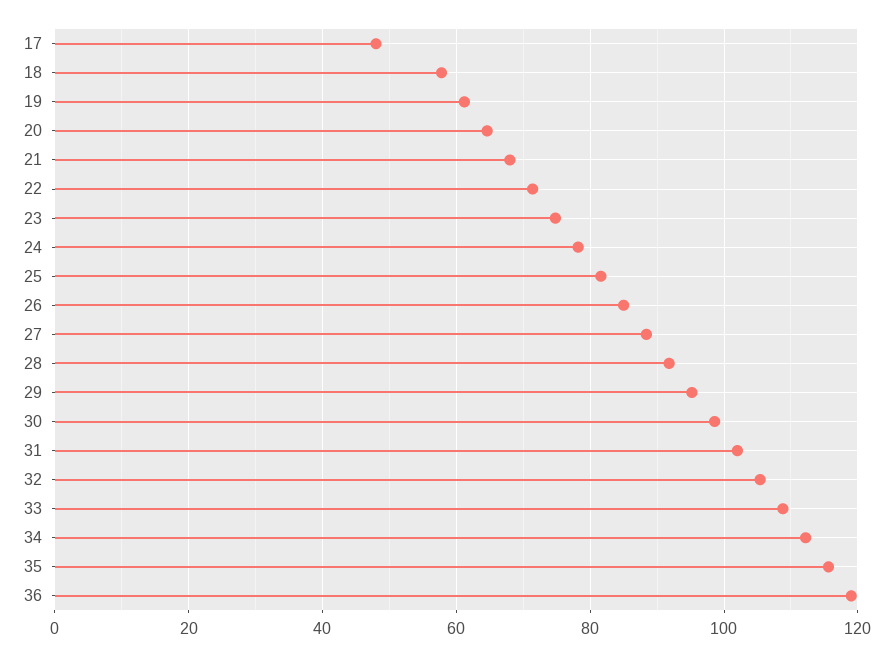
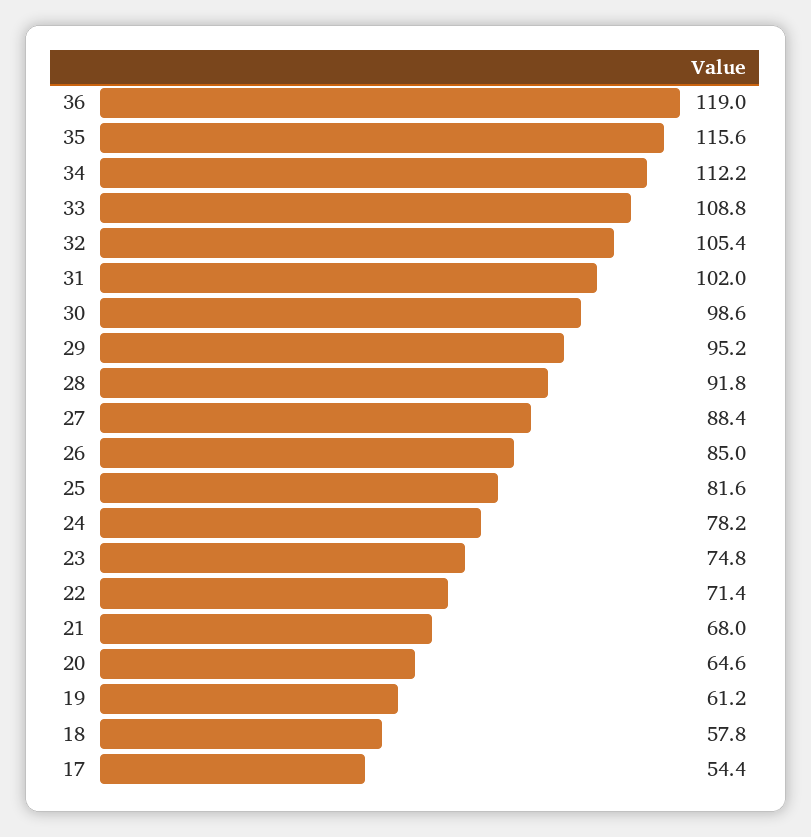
  {
-   "17": 48,
+   "17": 54.4,
    "18": 57.8,
    "19": 61.2,
    "20": 64.6,
    "21": 68,
    "22": 71.4,
    "23": 74.8,
    "24": 78.2,
    "25": 81.6,
    "26": 85,
    "27": 88.4,
    "28": 91.8,
    "29": 95.2,
    "30": 98.6,
    "31": 102,
    "32": 105.4,
    "33": 108.8,
    "34": 112.2,
    "35": 115.6,
    "36": 119
  }

